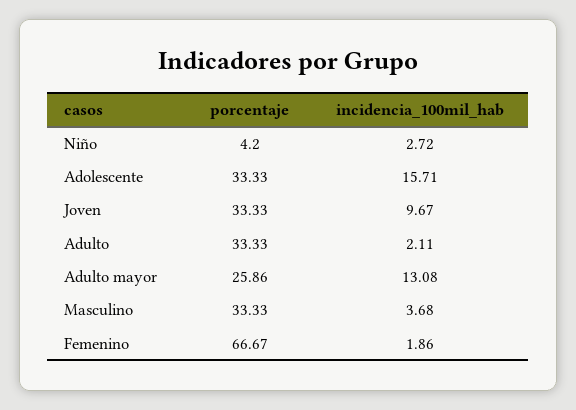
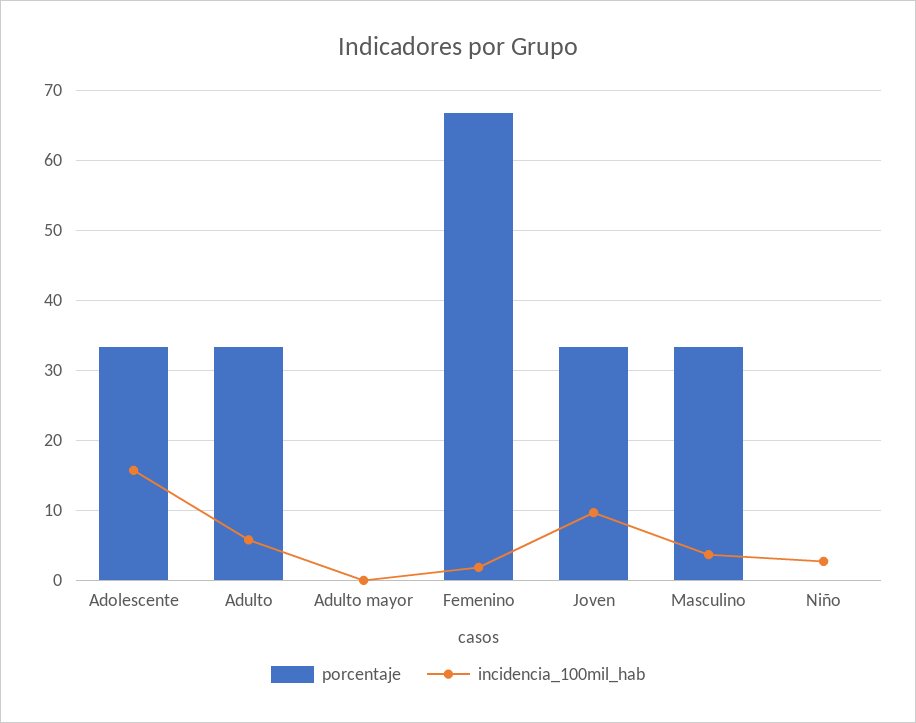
  {
    "porcentaje": {
-     "Niño": 4.2,
+     "Niño": 0,
      "Adolescente": 33.33,
      "Joven": 33.33,
      "Adulto": 33.33,
-     "Adulto mayor": 25.86,
+     "Adulto mayor": 0,
      "Masculino": 33.33,
      "Femenino": 66.67
    },
    "incidencia_100mil_hab": {
      "Niño": 2.72,
      "Adolescente": 15.71,
      "Joven": 9.67,
-     "Adulto": 2.11,
+     "Adulto": 6,
-     "Adulto mayor": 13.08,
+     "Adulto mayor": 0,
      "Masculino": 3.68,
      "Femenino": 1.86
    }
  }

